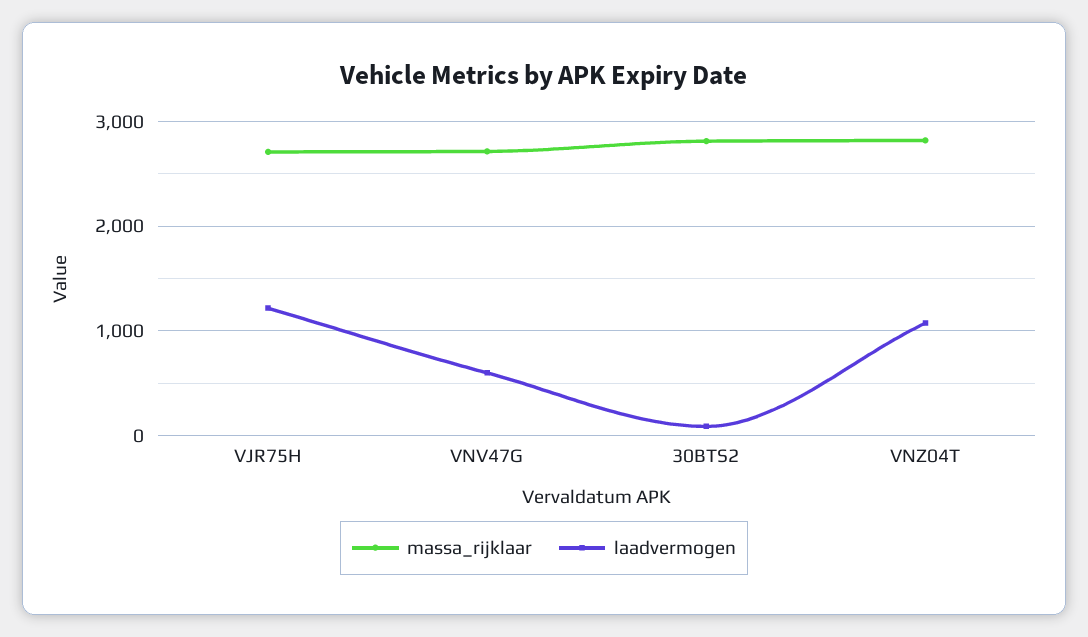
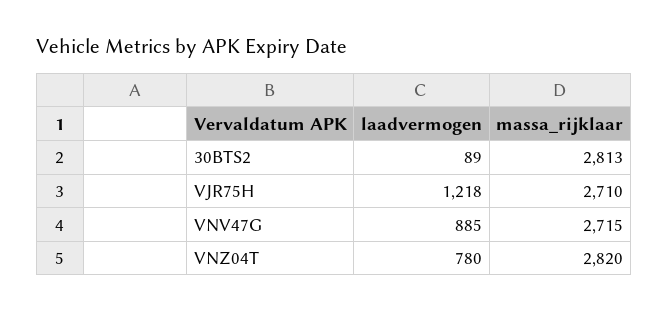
  {
    "massa_rijklaar": {
      "VJR75H": 2710,
      "VNV47G": 2715,
      "30BTS2": 2813,
      "VNZ04T": 2820
    },
    "laadvermogen": {
      "VJR75H": 1218,
-     "VNV47G": 600,
+     "VNV47G": 885,
      "30BTS2": 89,
-     "VNZ04T": 1100
+     "VNZ04T": 780
    }
  }

